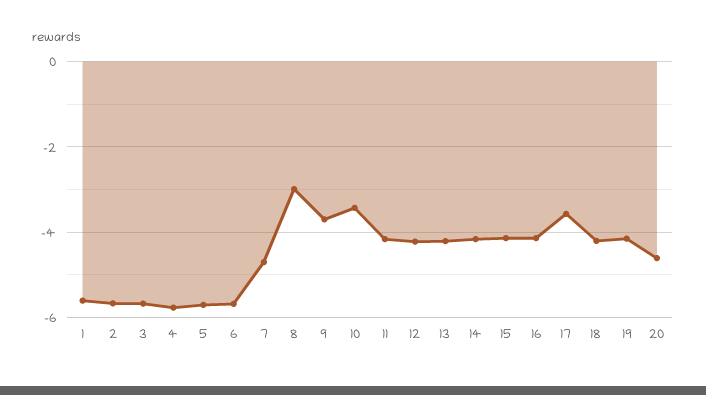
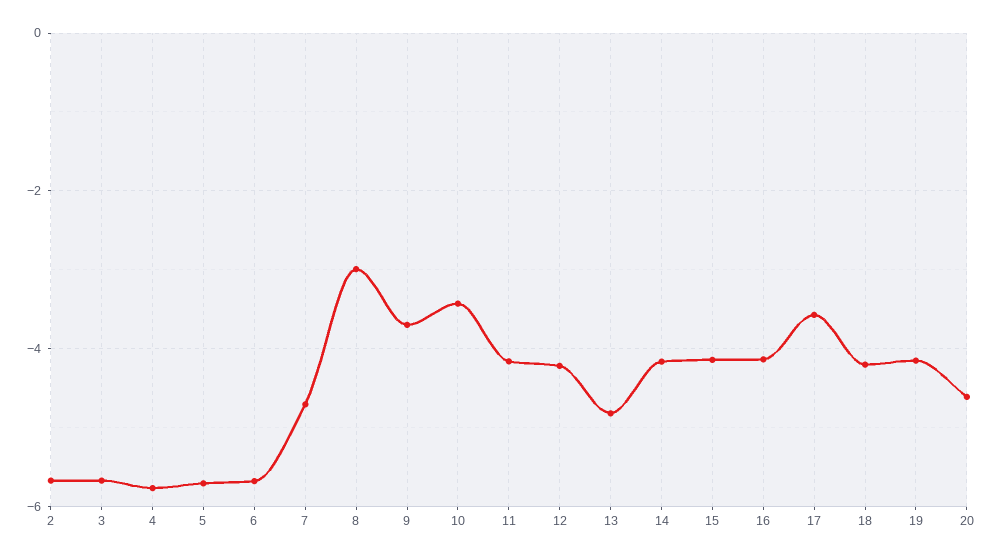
  {
-   "1": -5.6,
    "2": -5.6,
    "3": -5.6,
    "4": -5.8,
    "5": -5.8,
    "6": -5.6,
    "7": -4.8,
    "8": -3,
    "9": -3.6,
    "10": -3.4,
    "11": -4.2,
    "12": -4.2,
-   "13": -4.2,
+   "13": -4.8,
    "14": -4.2,
    "15": -4.2,
    "16": -4.2,
    "17": -3.6,
    "18": -4.2,
    "19": -4.2,
    "20": -4.6
  }

